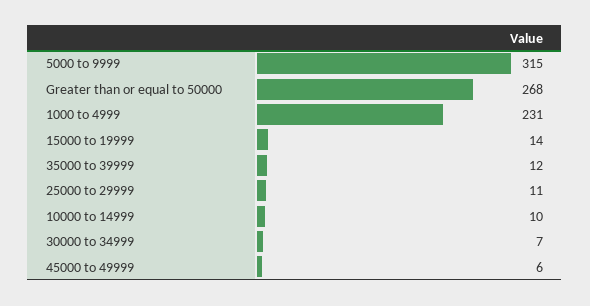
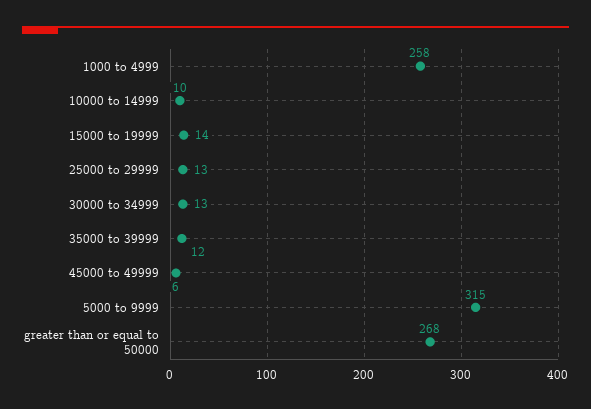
  {
    "5000 to 9999": 315,
    "Greater than or equal to 50000": 268,
-   "1000 to 4999": 231,
+   "1000 to 4999": 258,
    "15000 to 19999": 14,
    "35000 to 39999": 12,
-   "25000 to 29999": 11,
+   "25000 to 29999": 13,
    "10000 to 14999": 10,
-   "30000 to 34999": 7,
+   "30000 to 34999": 13,
    "45000 to 49999": 6
  }

